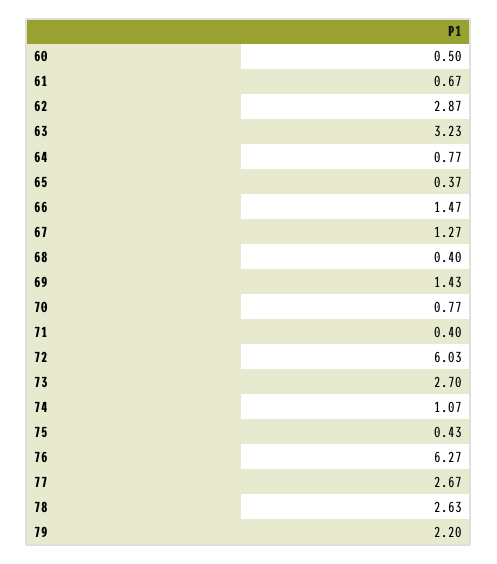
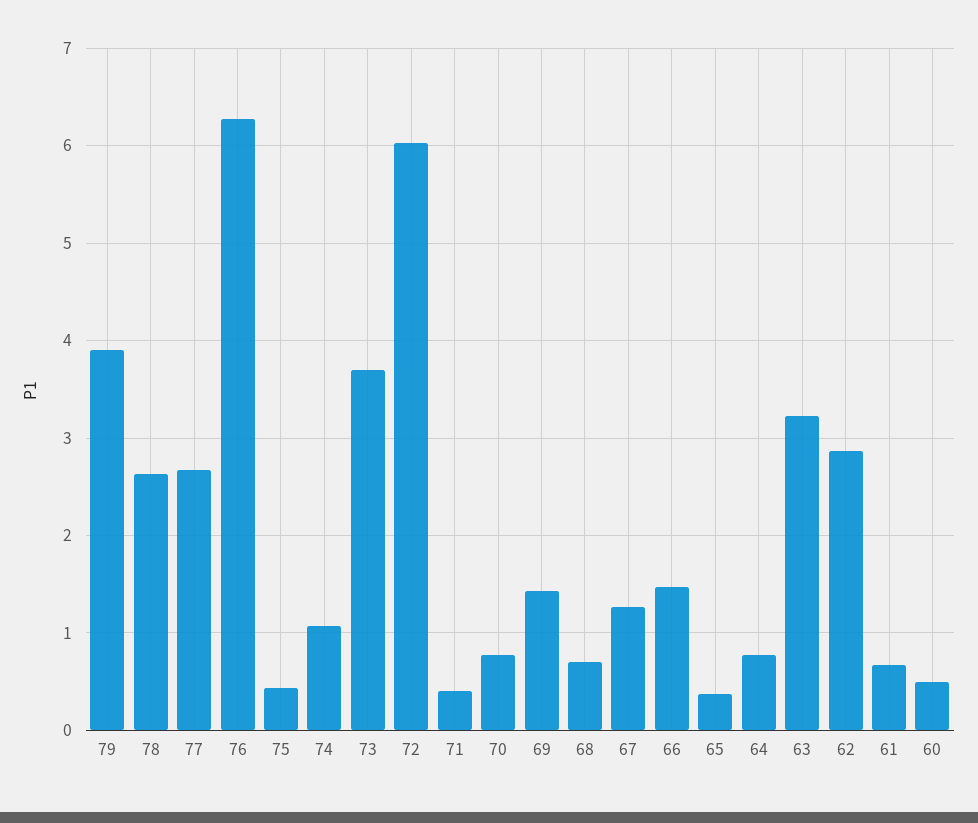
  {
    "60": 0.5,
    "61": 0.67,
    "62": 2.87,
    "63": 3.23,
    "64": 0.77,
    "65": 0.37,
    "66": 1.47,
    "67": 1.27,
-   "68": 0.4,
+   "68": 0.7,
    "69": 1.43,
    "70": 0.77,
    "71": 0.4,
    "72": 6.03,
-   "73": 2.7,
+   "73": 3.7,
    "74": 1.07,
    "75": 0.43,
    "76": 6.27,
    "77": 2.67,
    "78": 2.63,
-   "79": 2.2
+   "79": 3.9
  }

